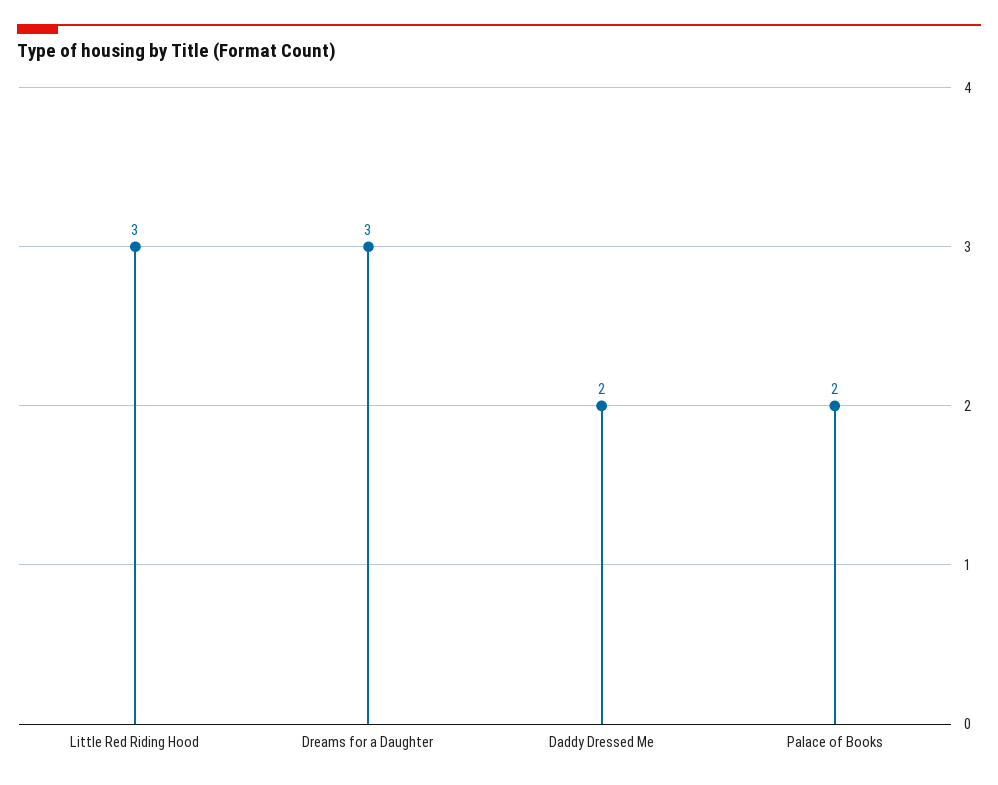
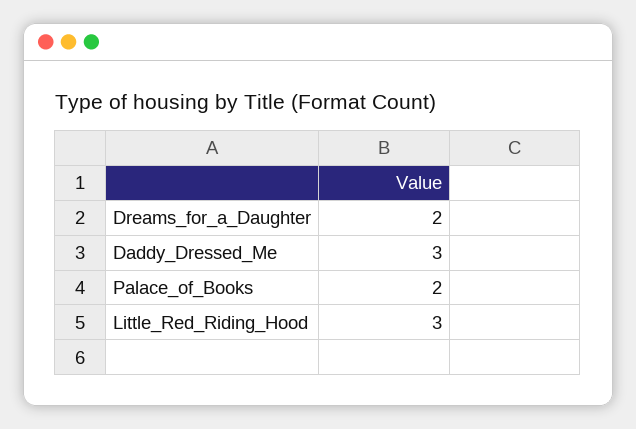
  {
    "Little Red Riding Hood": 3,
-   "Dreams for a Daughter": 3,
+   "Dreams for a Daughter": 2,
-   "Daddy Dressed Me": 2,
+   "Daddy Dressed Me": 3,
    "Palace of Books": 2
  }

